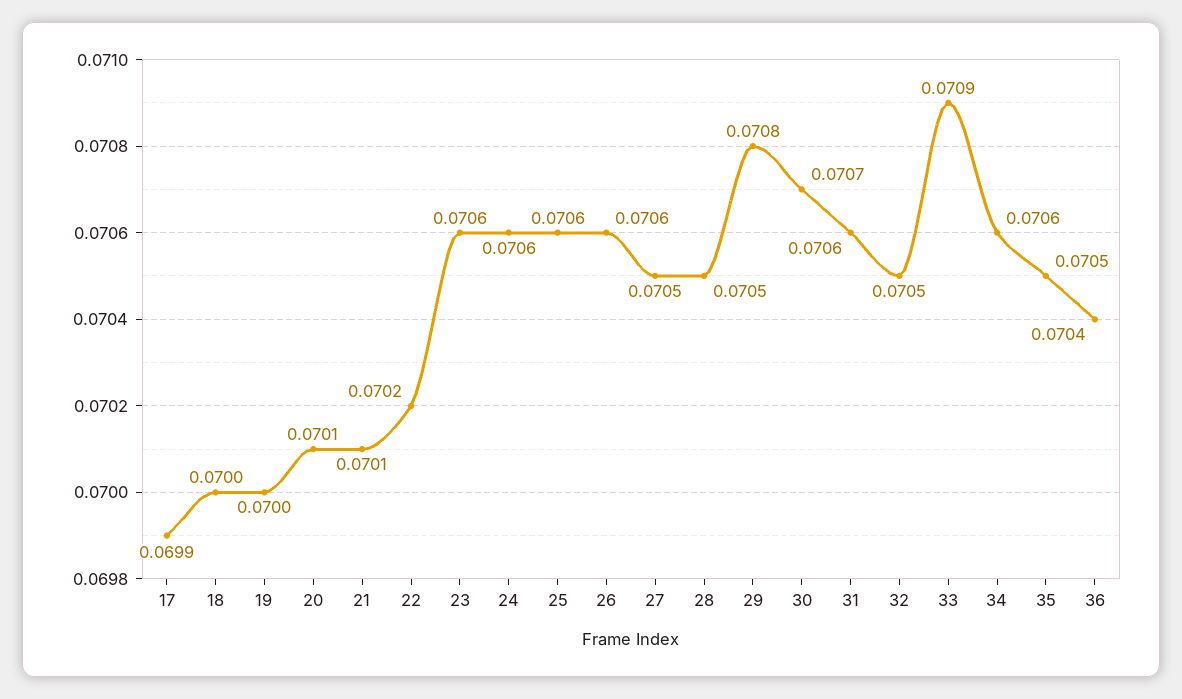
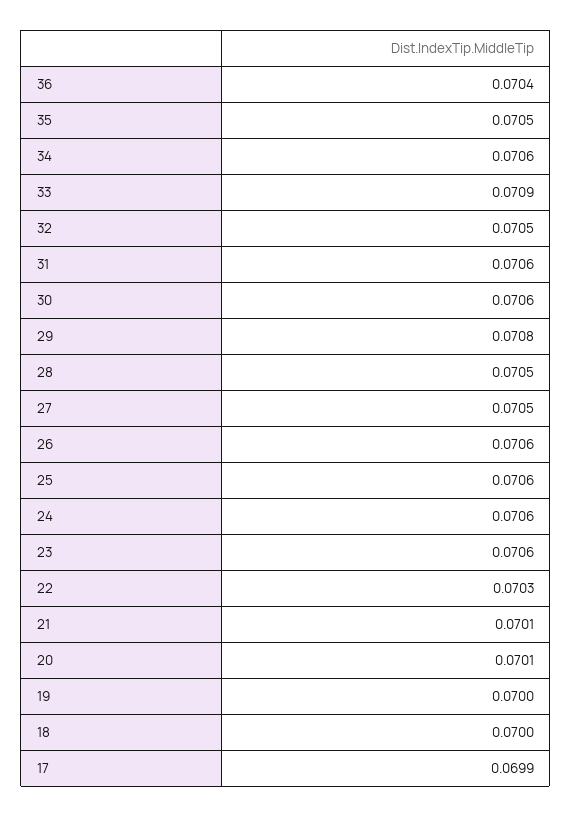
  {
    "17": 0.0699,
    "18": 0.07,
    "19": 0.07,
    "20": 0.0701,
    "21": 0.0701,
-   "22": 0.0702,
+   "22": 0.0703,
    "23": 0.0706,
    "24": 0.0706,
    "25": 0.0706,
    "26": 0.0706,
    "27": 0.0705,
    "28": 0.0705,
    "29": 0.0708,
-   "30": 0.0707,
+   "30": 0.0706,
    "31": 0.0706,
    "32": 0.0705,
    "33": 0.0709,
    "34": 0.0706,
    "35": 0.0705,
    "36": 0.0704
  }

